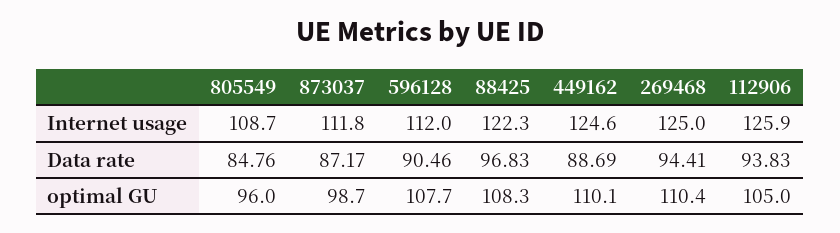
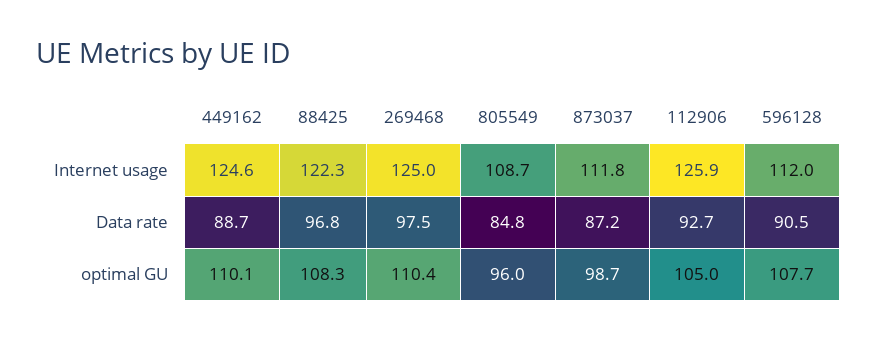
  {
    "805549": {
      "Internet usage": 108.7,
      "Data rate": 84.76,
      "optimal GU": 96
    },
    "873037": {
      "Internet usage": 111.8,
      "Data rate": 87.17,
      "optimal GU": 98.7
    },
    "596128": {
      "Internet usage": 112,
      "Data rate": 90.46,
      "optimal GU": 107.7
    },
    "88425": {
      "Internet usage": 122.3,
      "Data rate": 96.83,
      "optimal GU": 108.3
    },
    "449162": {
      "Internet usage": 124.6,
      "Data rate": 88.69,
      "optimal GU": 110.1
    },
    "269468": {
      "Internet usage": 125,
-     "Data rate": 94.41,
+     "Data rate": 97.5,
      "optimal GU": 110.4
    },
    "112906": {
      "Internet usage": 125.9,
-     "Data rate": 93.83,
+     "Data rate": 92.7,
      "optimal GU": 105
    }
  }

